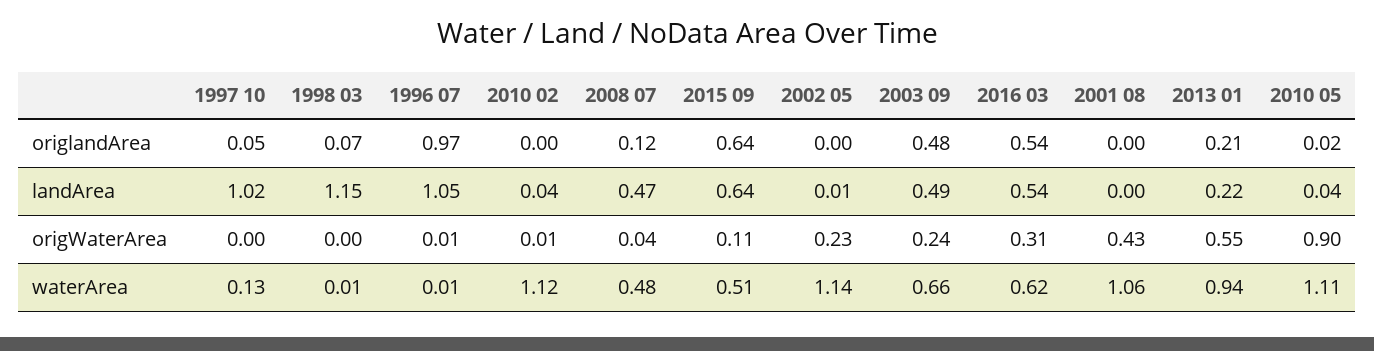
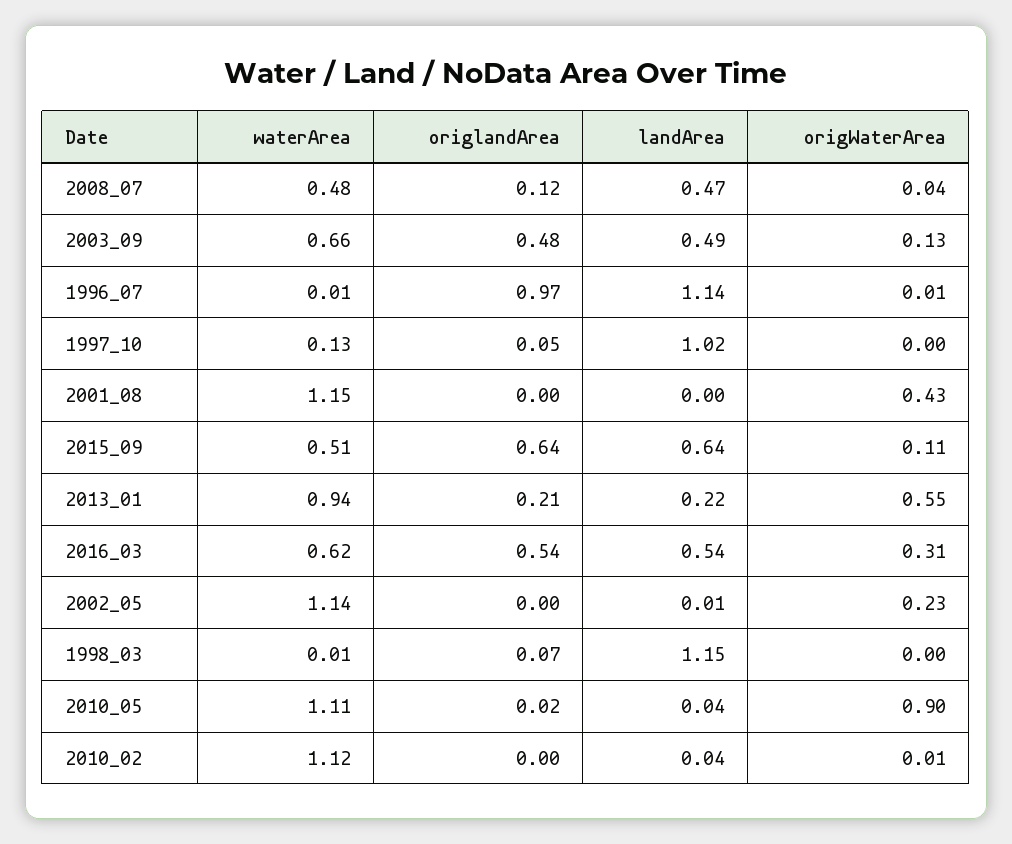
  {
    "1997 10": {
      "origlandArea": 0.05,
      "landArea": 1.02,
      "origWaterArea": 0,
      "waterArea": 0.13
    },
    "1998 03": {
      "origlandArea": 0.07,
      "landArea": 1.15,
      "origWaterArea": 0,
      "waterArea": 0.01
    },
    "1996 07": {
      "origlandArea": 0.97,
-     "landArea": 1.05,
+     "landArea": 1.14,
      "origWaterArea": 0.01,
      "waterArea": 0.01
    },
    "2010 02": {
      "origlandArea": 0,
      "landArea": 0.04,
      "origWaterArea": 0.01,
      "waterArea": 1.12
    },
    "2008 07": {
      "origlandArea": 0.12,
      "landArea": 0.47,
      "origWaterArea": 0.04,
      "waterArea": 0.48
    },
    "2015 09": {
      "origlandArea": 0.64,
      "landArea": 0.64,
      "origWaterArea": 0.11,
      "waterArea": 0.51
    },
    "2002 05": {
      "origlandArea": 0,
      "landArea": 0.01,
      "origWaterArea": 0.23,
      "waterArea": 1.14
    },
    "2003 09": {
      "origlandArea": 0.48,
      "landArea": 0.49,
-     "origWaterArea": 0.24,
+     "origWaterArea": 0.13,
      "waterArea": 0.66
    },
    "2016 03": {
      "origlandArea": 0.54,
      "landArea": 0.54,
      "origWaterArea": 0.31,
      "waterArea": 0.62
    },
    "2001 08": {
      "origlandArea": 0,
      "landArea": 0,
      "origWaterArea": 0.43,
-     "waterArea": 1.06
+     "waterArea": 1.15
    },
    "2013 01": {
      "origlandArea": 0.21,
      "landArea": 0.22,
      "origWaterArea": 0.55,
      "waterArea": 0.94
    },
    "2010 05": {
      "origlandArea": 0.02,
      "landArea": 0.04,
      "origWaterArea": 0.9,
      "waterArea": 1.11
    }
  }

